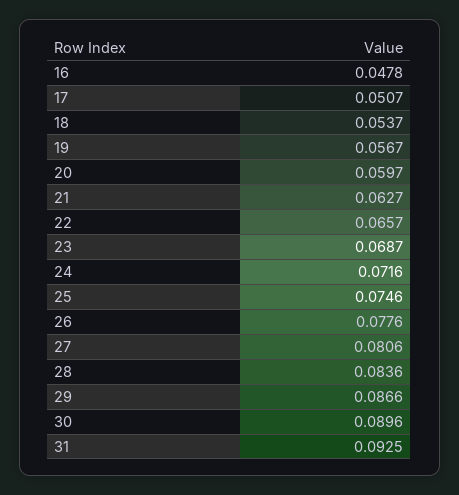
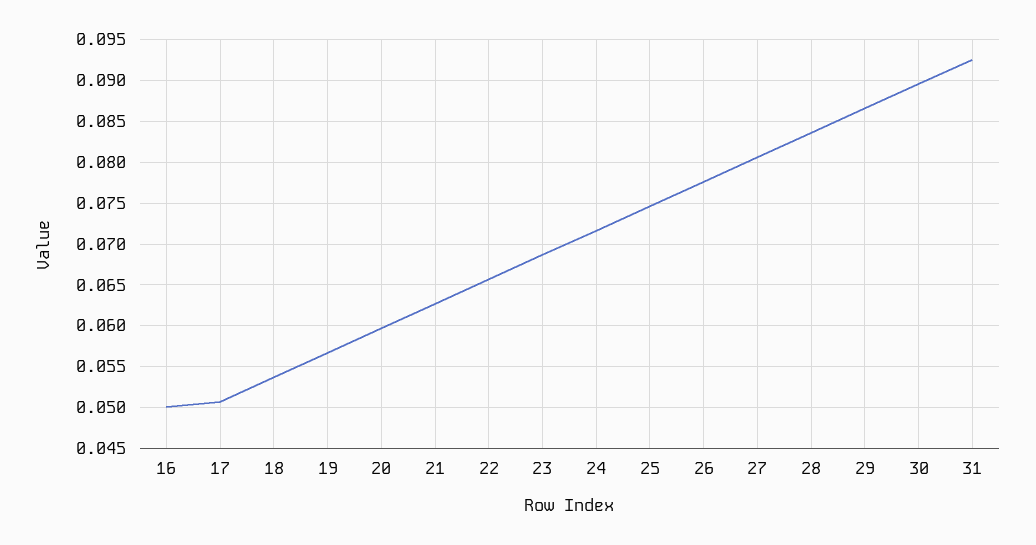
  {
-   "16": 0.0478,
+   "16": 0.05,
    "17": 0.0507,
    "18": 0.0537,
    "19": 0.0567,
    "20": 0.0597,
    "21": 0.0627,
    "22": 0.0657,
    "23": 0.0687,
    "24": 0.0716,
    "25": 0.0746,
    "26": 0.0776,
    "27": 0.0806,
    "28": 0.0836,
    "29": 0.0866,
    "30": 0.0896,
    "31": 0.0925
  }

